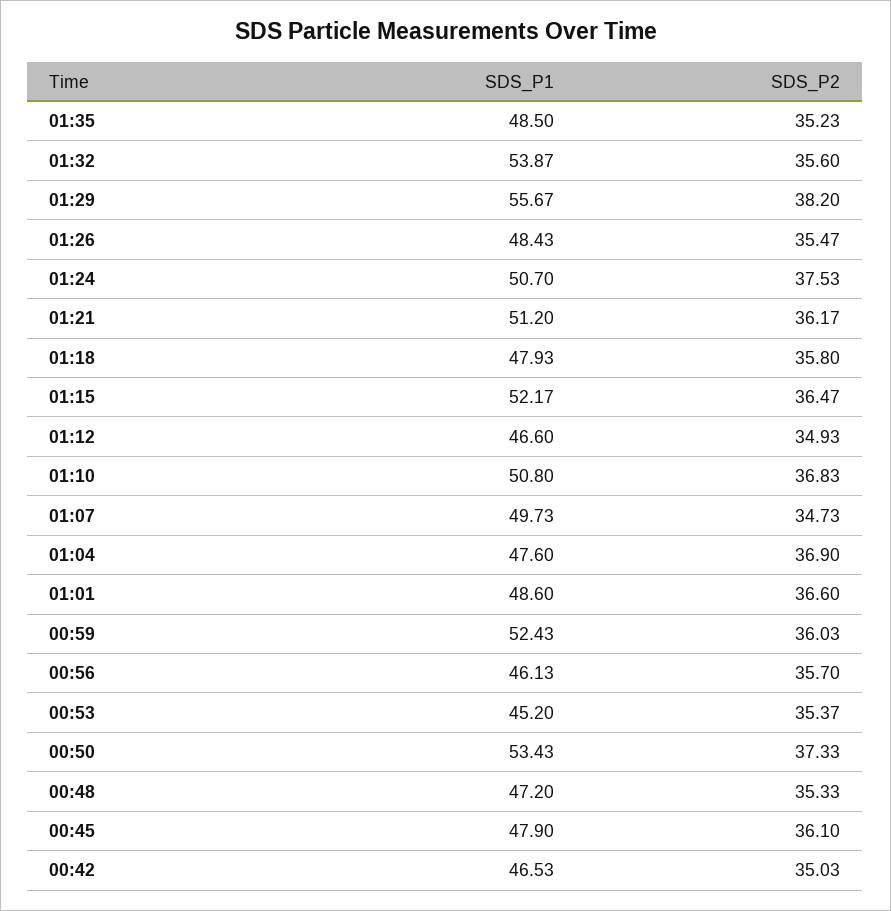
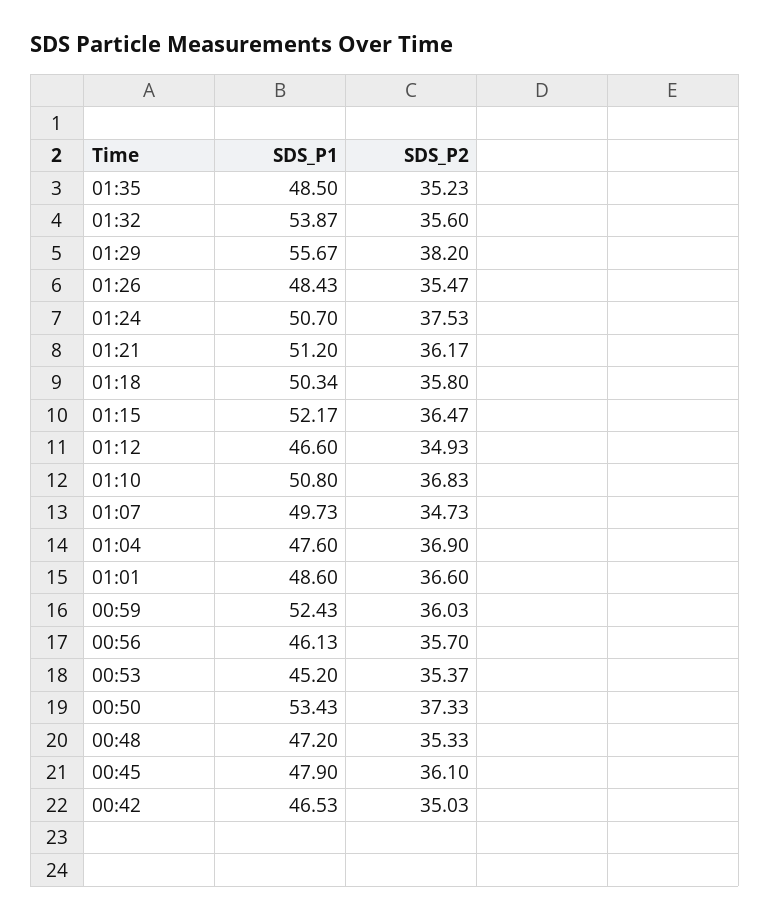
  {
    "SDS_P1": {
      "01:35": 48.5,
      "01:32": 53.87,
      "01:29": 55.67,
      "01:26": 48.43,
      "01:24": 50.7,
      "01:21": 51.2,
-     "01:18": 47.93,
+     "01:18": 50.34,
      "01:15": 52.17,
      "01:12": 46.6,
      "01:10": 50.8,
      "01:07": 49.73,
      "01:04": 47.6,
      "01:01": 48.6,
      "00:59": 52.43,
      "00:56": 46.13,
      "00:53": 45.2,
      "00:50": 53.43,
      "00:48": 47.2,
      "00:45": 47.9,
      "00:42": 46.53
    },
    "SDS_P2": {
      "01:35": 35.23,
      "01:32": 35.6,
      "01:29": 38.2,
      "01:26": 35.47,
      "01:24": 37.53,
      "01:21": 36.17,
      "01:18": 35.8,
      "01:15": 36.47,
      "01:12": 34.93,
      "01:10": 36.83,
      "01:07": 34.73,
      "01:04": 36.9,
      "01:01": 36.6,
      "00:59": 36.03,
      "00:56": 35.7,
      "00:53": 35.37,
      "00:50": 37.33,
      "00:48": 35.33,
      "00:45": 36.1,
      "00:42": 35.03
    }
  }

